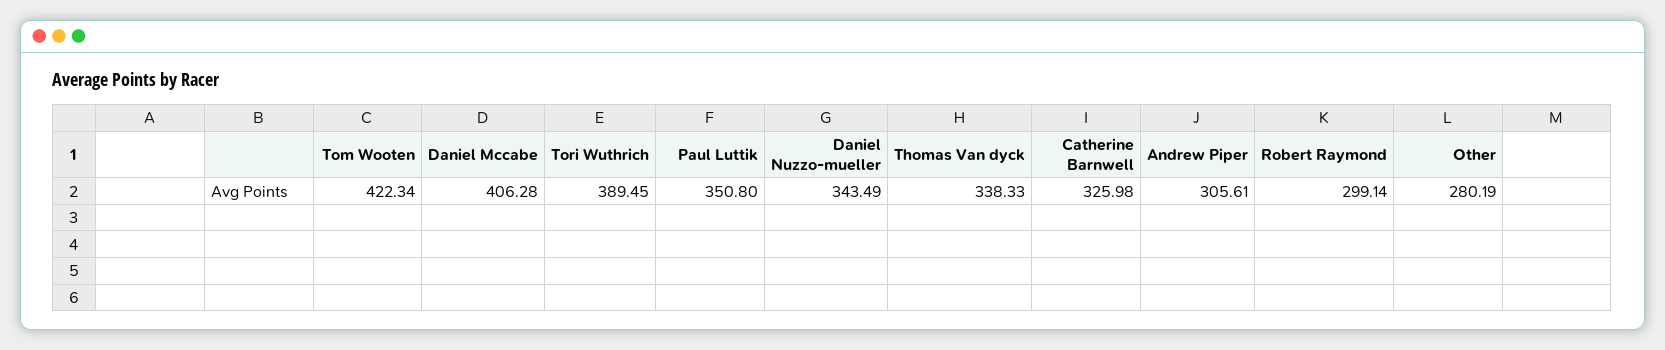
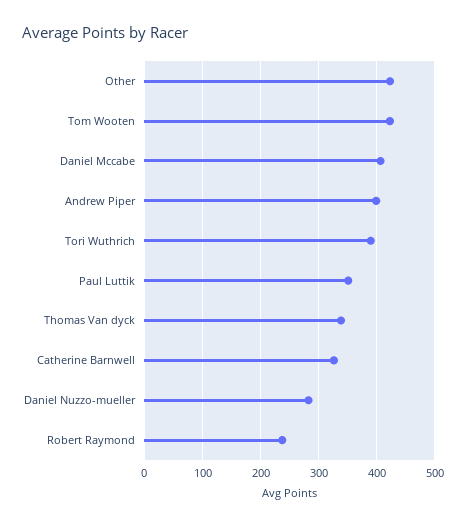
  {
    "Tom Wooten": 422.34,
    "Daniel Mccabe": 406.28,
    "Tori Wuthrich": 389.45,
    "Paul Luttik": 350.8,
-   "Daniel Nuzzo-mueller": 343.49,
+   "Daniel Nuzzo-mueller": 280,
    "Thomas Van dyck": 338.33,
    "Catherine Barnwell": 325.98,
-   "Andrew Piper": 305.61,
+   "Andrew Piper": 400,
-   "Robert Raymond": 299.14,
+   "Robert Raymond": 240,
-   "Other": 280.19
+   "Other": 420
  }

